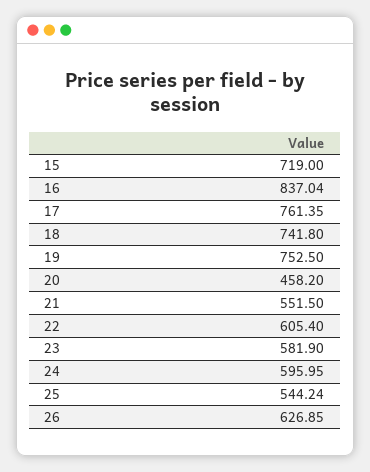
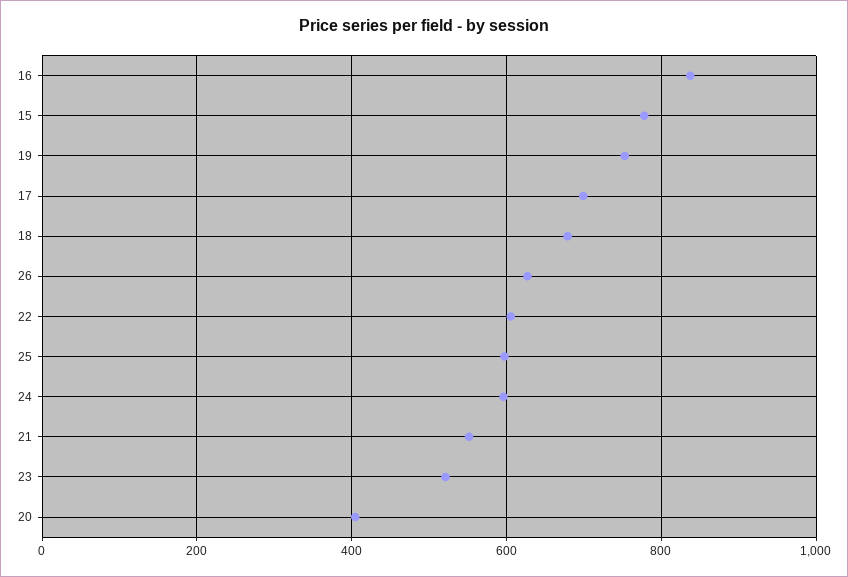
  {
-   "15": 719,
+   "15": 780,
    "16": 837.04,
-   "17": 761.35,
+   "17": 700,
-   "18": 741.8,
+   "18": 680,
    "19": 752.5,
-   "20": 458.2,
+   "20": 400,
    "21": 551.5,
    "22": 605.4,
-   "23": 581.9,
+   "23": 520,
    "24": 595.95,
-   "25": 544.24,
+   "25": 600,
    "26": 626.85
  }

